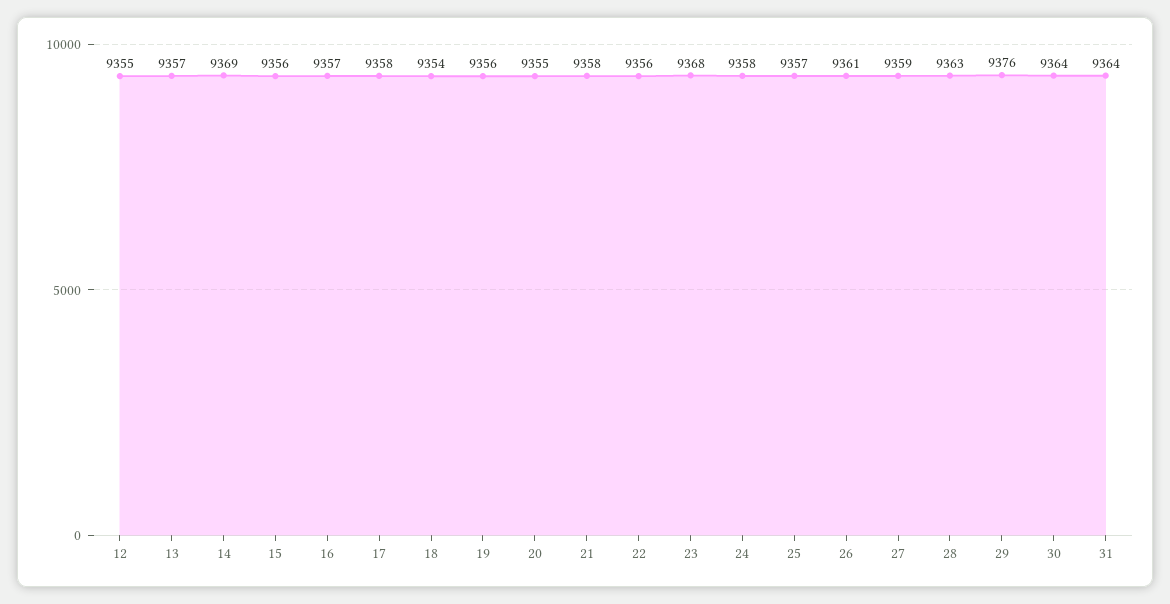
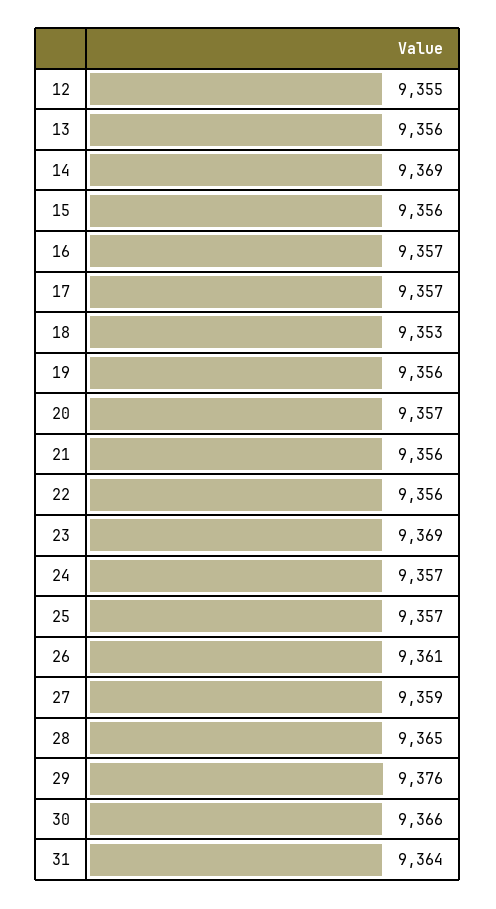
  {
    "12": 9355,
-   "13": 9357,
+   "13": 9356,
    "14": 9369,
    "15": 9356,
    "16": 9357,
-   "17": 9358,
+   "17": 9357,
-   "18": 9354,
+   "18": 9353,
    "19": 9356,
-   "20": 9355,
+   "20": 9357,
-   "21": 9358,
+   "21": 9356,
    "22": 9356,
-   "23": 9368,
+   "23": 9369,
-   "24": 9358,
+   "24": 9357,
    "25": 9357,
    "26": 9361,
    "27": 9359,
-   "28": 9363,
+   "28": 9365,
    "29": 9376,
-   "30": 9364,
+   "30": 9366,
    "31": 9364
  }

